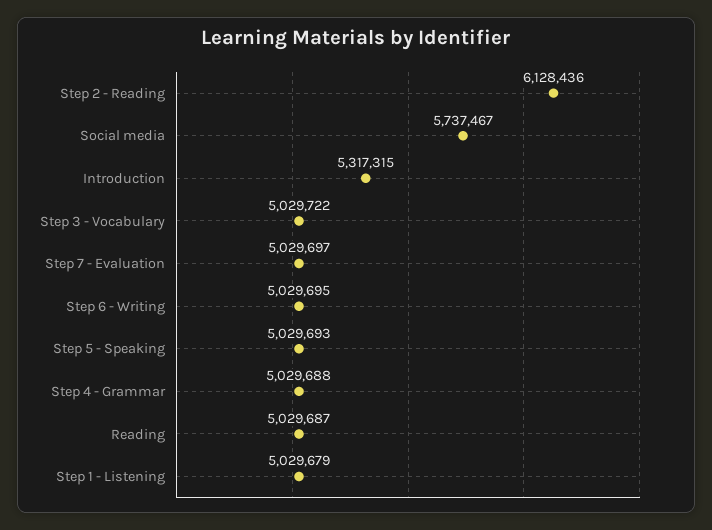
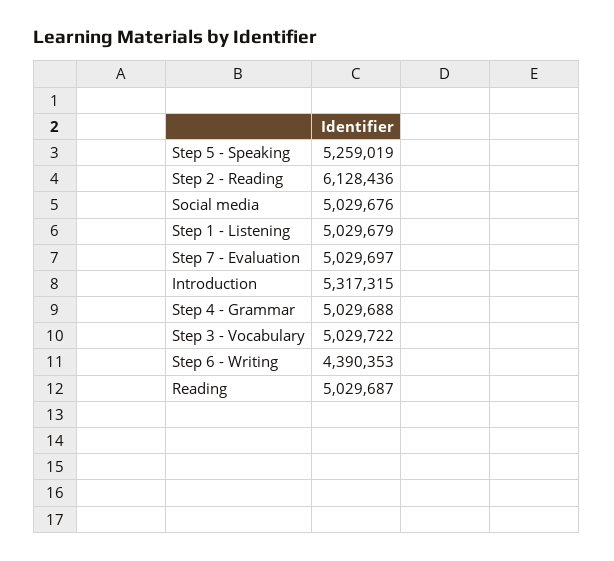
  {
    "Step 2 - Reading": 6128436,
-   "Social media": 5737467,
+   "Social media": 5029676,
    "Introduction": 5317315,
    "Step 3 - Vocabulary": 5029722,
    "Step 7 - Evaluation": 5029697,
-   "Step 6 - Writing": 5029695,
+   "Step 6 - Writing": 4390353,
-   "Step 5 - Speaking": 5029693,
+   "Step 5 - Speaking": 5259019,
    "Step 4 - Grammar": 5029688,
    "Reading": 5029687,
    "Step 1 - Listening": 5029679
  }

